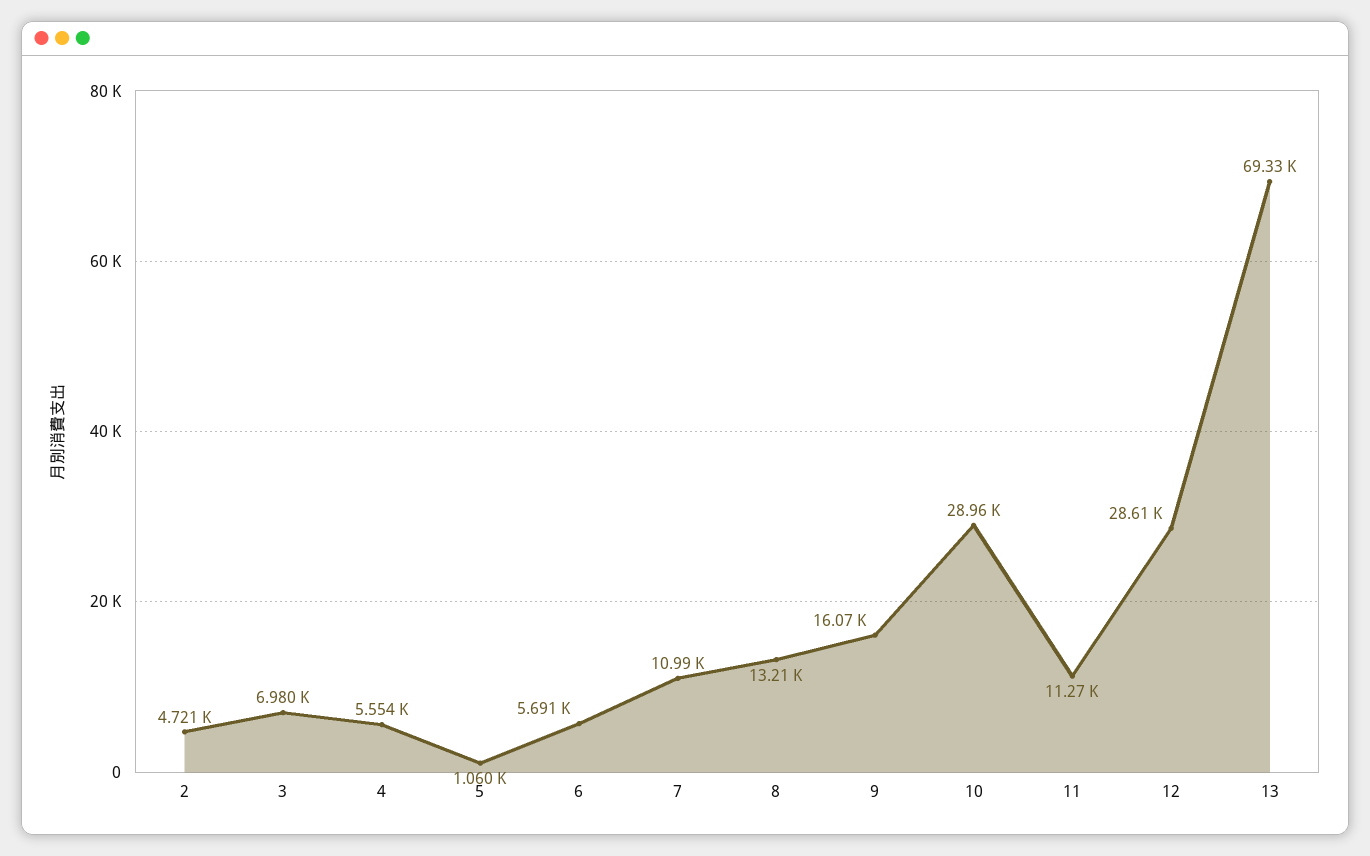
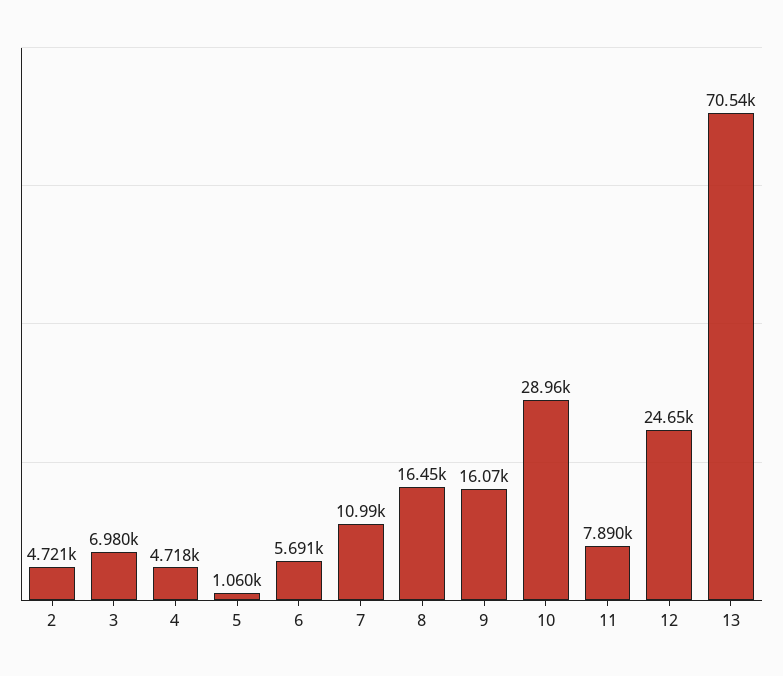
  {
    "2": 4721,
    "3": 6980,
-   "4": 5554,
+   "4": 4718,
    "5": 1060,
    "6": 5691,
    "7": 10990,
-   "8": 13210,
+   "8": 16450,
    "9": 16070,
    "10": 28960,
-   "11": 11270,
+   "11": 7890,
-   "12": 28610,
+   "12": 24650,
-   "13": 69330
+   "13": 70540
  }

